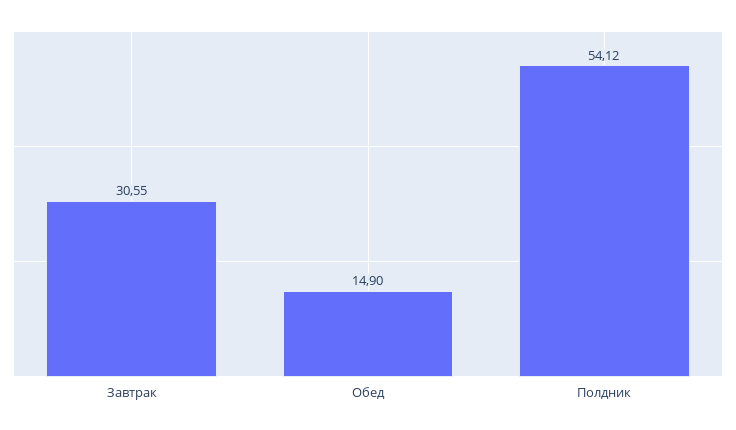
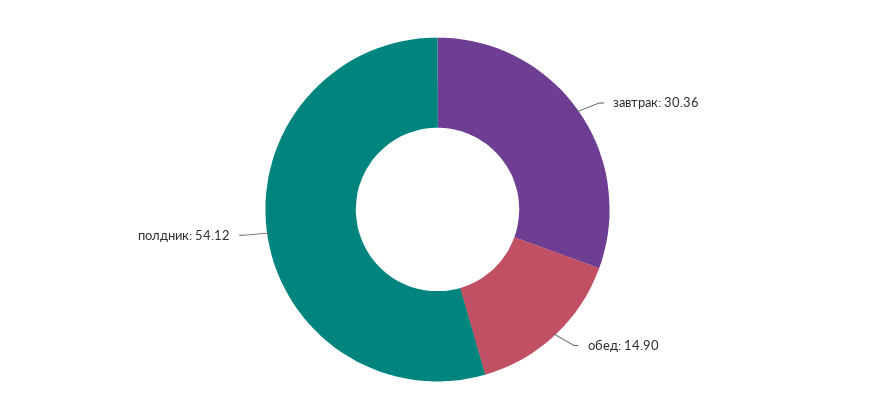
  {
-   "Завтрак": 30.55,
+   "Завтрак": 30.36,
    "Обед": 14.9,
    "Полдник": 54.12
  }

